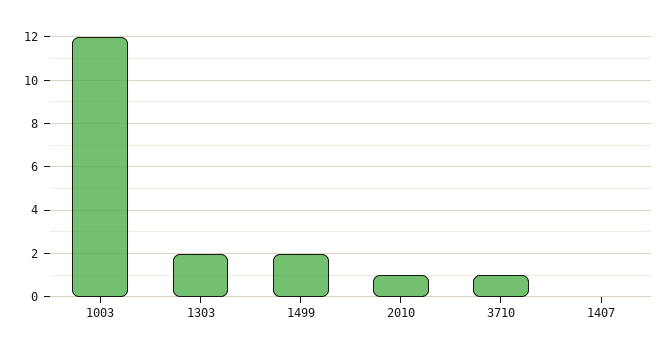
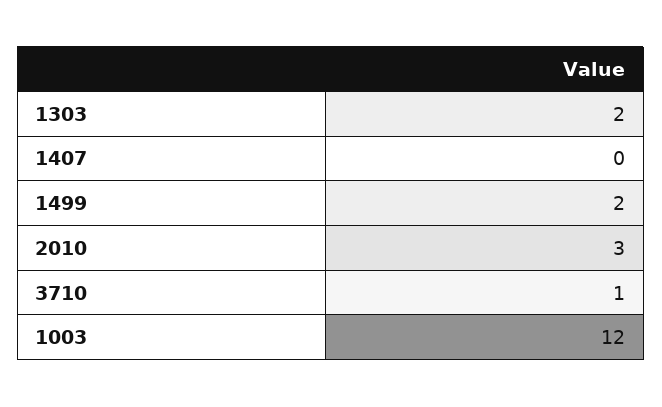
  {
    "1003": 12,
    "1303": 2,
    "1499": 2,
-   "2010": 1,
+   "2010": 3,
    "3710": 1,
    "1407": 0
  }

